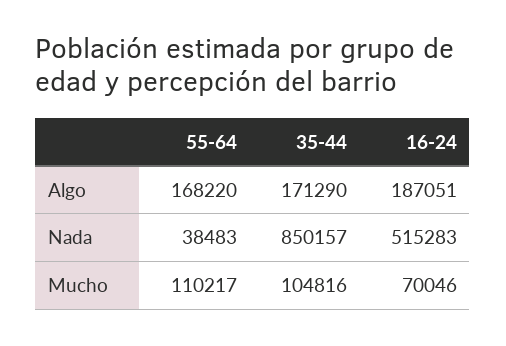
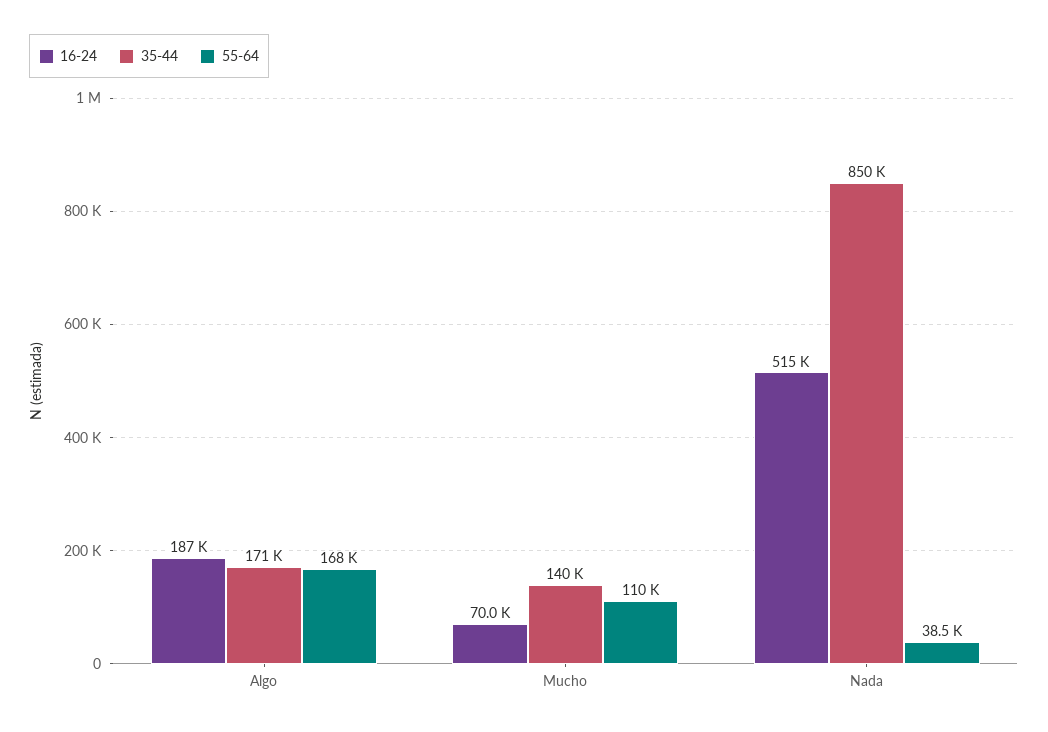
  {
    "55-64": {
      "Algo": 168220,
      "Nada": 38483,
      "Mucho": 110217
    },
    "35-44": {
      "Algo": 171290,
      "Nada": 850157,
-     "Mucho": 104816
+     "Mucho": 140000
    },
    "16-24": {
      "Algo": 187051,
      "Nada": 515283,
      "Mucho": 70046
    }
  }

